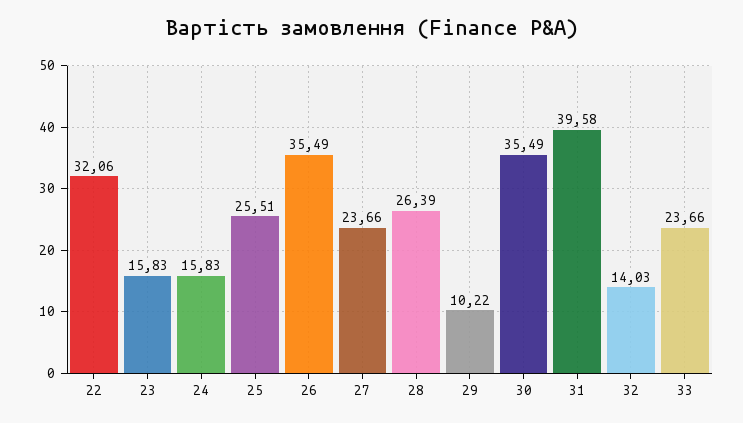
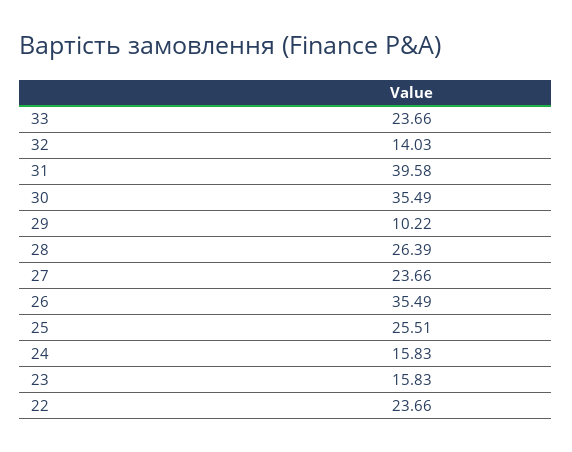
  {
-   "22": 32.06,
+   "22": 23.66,
    "23": 15.83,
    "24": 15.83,
    "25": 25.51,
    "26": 35.49,
    "27": 23.66,
    "28": 26.39,
    "29": 10.22,
    "30": 35.49,
    "31": 39.58,
    "32": 14.03,
    "33": 23.66
  }

